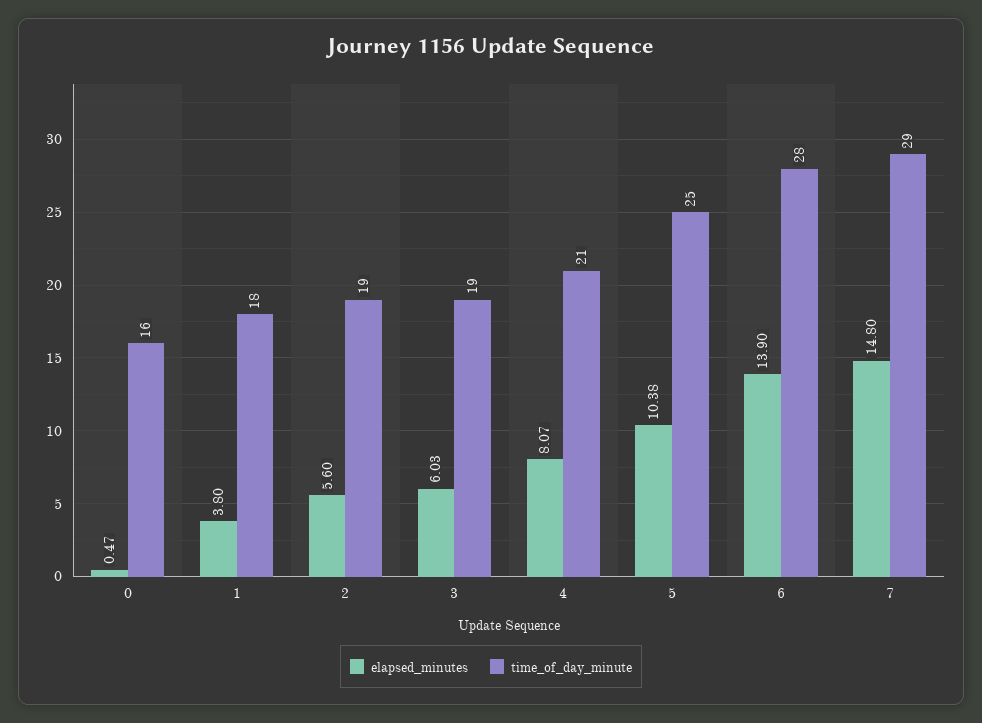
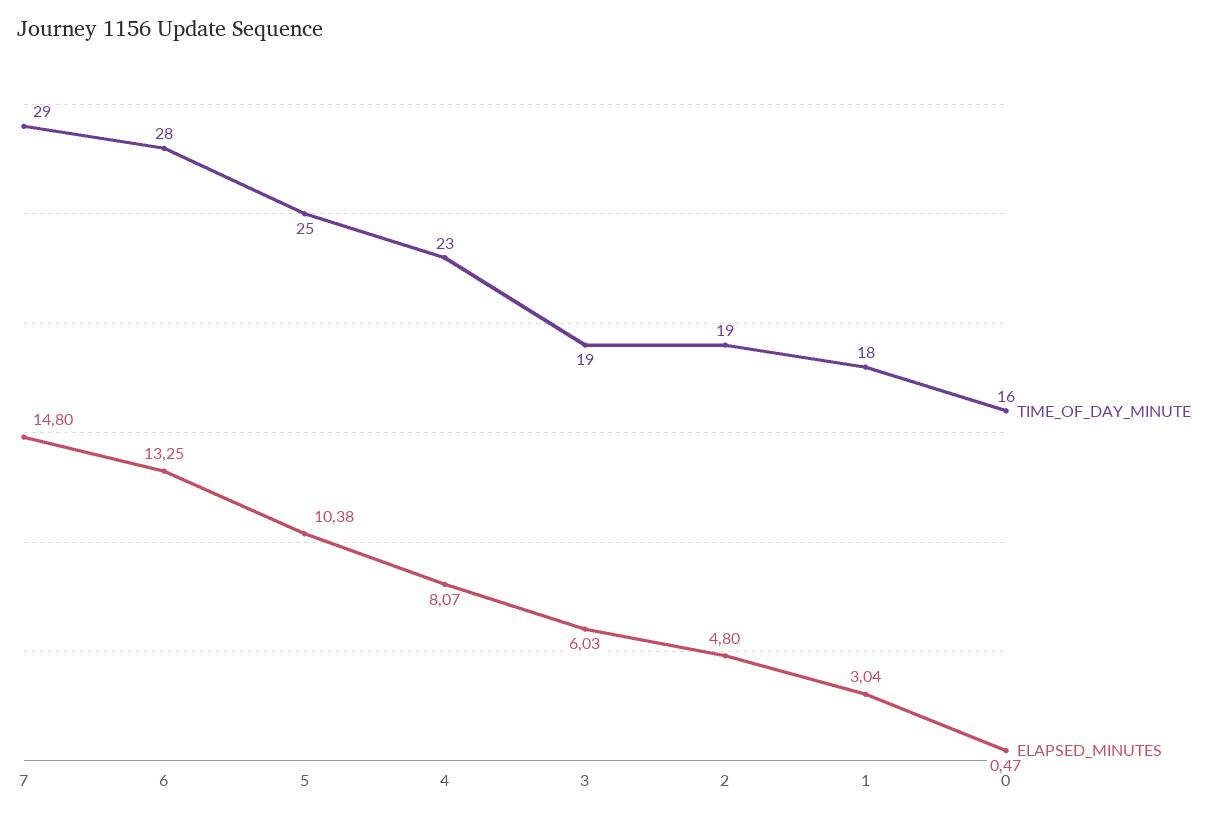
  {
    "elapsed_minutes": {
      "0": 0.47,
-     "1": 3.8,
+     "1": 3.04,
-     "2": 5.6,
+     "2": 4.8,
      "3": 6.03,
      "4": 8.07,
      "5": 10.38,
-     "6": 13.9,
+     "6": 13.25,
      "7": 14.8
    },
    "time_of_day_minute": {
      "0": 16,
      "1": 18,
      "2": 19,
      "3": 19,
-     "4": 21,
+     "4": 23,
      "5": 25,
      "6": 28,
      "7": 29
    }
  }

